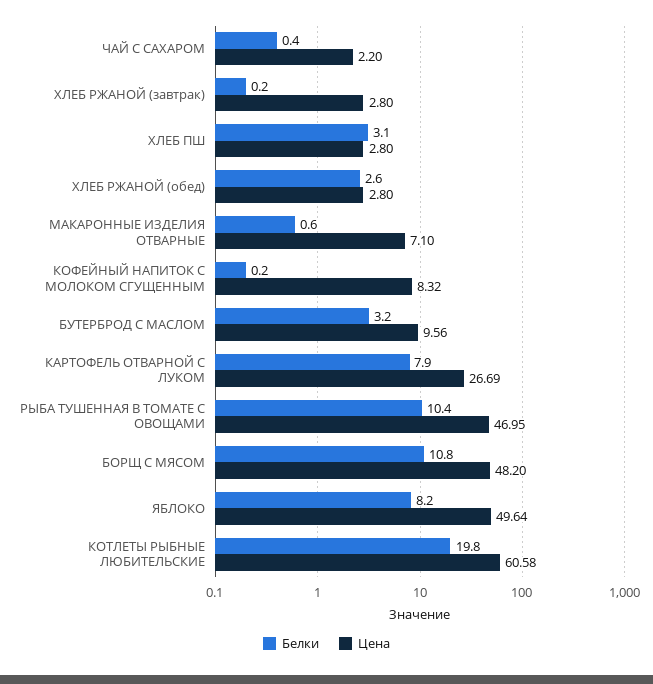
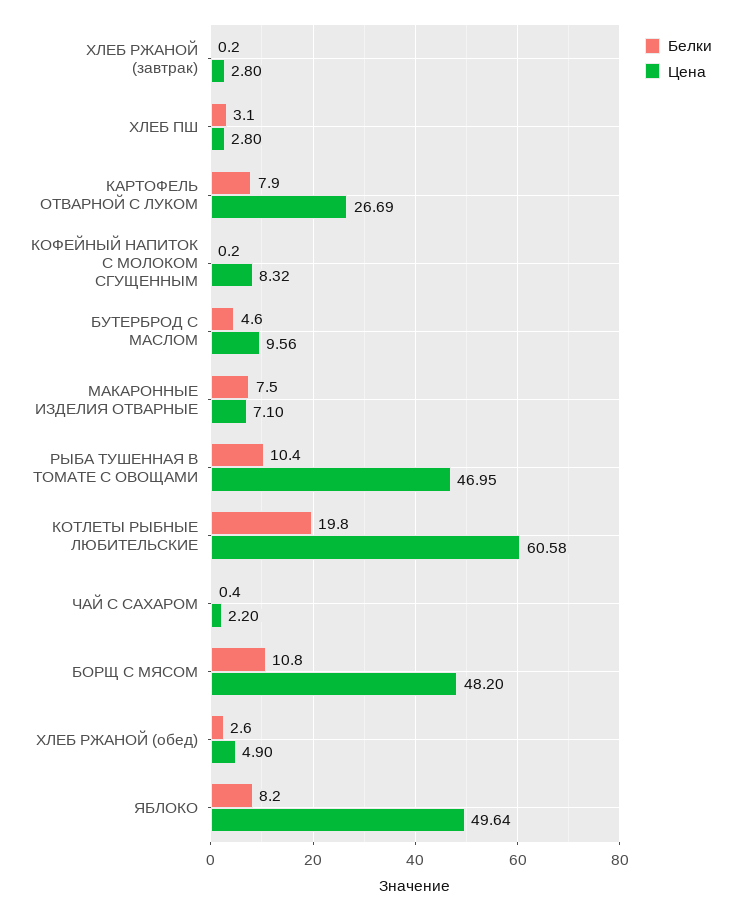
  {
    "Белки": {
      "ЧАЙ С САХАРОМ": 0.4,
      "ХЛЕБ РЖАНОЙ (завтрак)": 0.2,
      "ХЛЕБ ПШ": 3.1,
      "ХЛЕБ РЖАНОЙ (обед)": 2.6,
-     "МАКАРОННЫЕ ИЗДЕЛИЯ ОТВАРНЫЕ": 0.6,
+     "МАКАРОННЫЕ ИЗДЕЛИЯ ОТВАРНЫЕ": 7.5,
      "КОФЕЙНЫЙ НАПИТОК С МОЛОКОМ СГУЩЕННЫМ": 0.2,
-     "БУТЕРБРОД С МАСЛОМ": 3.2,
+     "БУТЕРБРОД С МАСЛОМ": 4.6,
      "КАРТОФЕЛЬ ОТВАРНОЙ С ЛУКОМ": 7.9,
      "РЫБА ТУШЕННАЯ В ТОМАТЕ С ОВОЩАМИ": 10.4,
      "БОРЩ С МЯСОМ": 10.8,
      "ЯБЛОКО": 8.2,
      "КОТЛЕТЫ РЫБНЫЕ ЛЮБИТЕЛЬСКИЕ": 19.8
    },
    "Цена": {
      "ЧАЙ С САХАРОМ": 2.2,
      "ХЛЕБ РЖАНОЙ (завтрак)": 2.8,
      "ХЛЕБ ПШ": 2.8,
-     "ХЛЕБ РЖАНОЙ (обед)": 2.8,
+     "ХЛЕБ РЖАНОЙ (обед)": 4.9,
      "МАКАРОННЫЕ ИЗДЕЛИЯ ОТВАРНЫЕ": 7.1,
      "КОФЕЙНЫЙ НАПИТОК С МОЛОКОМ СГУЩЕННЫМ": 8.32,
      "БУТЕРБРОД С МАСЛОМ": 9.56,
      "КАРТОФЕЛЬ ОТВАРНОЙ С ЛУКОМ": 26.69,
      "РЫБА ТУШЕННАЯ В ТОМАТЕ С ОВОЩАМИ": 46.95,
      "БОРЩ С МЯСОМ": 48.2,
      "ЯБЛОКО": 49.64,
      "КОТЛЕТЫ РЫБНЫЕ ЛЮБИТЕЛЬСКИЕ": 60.58
    }
  }

